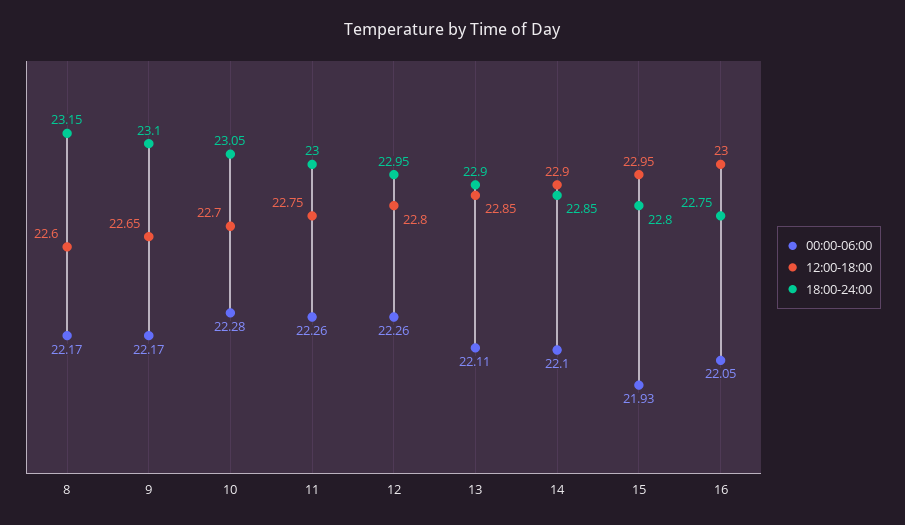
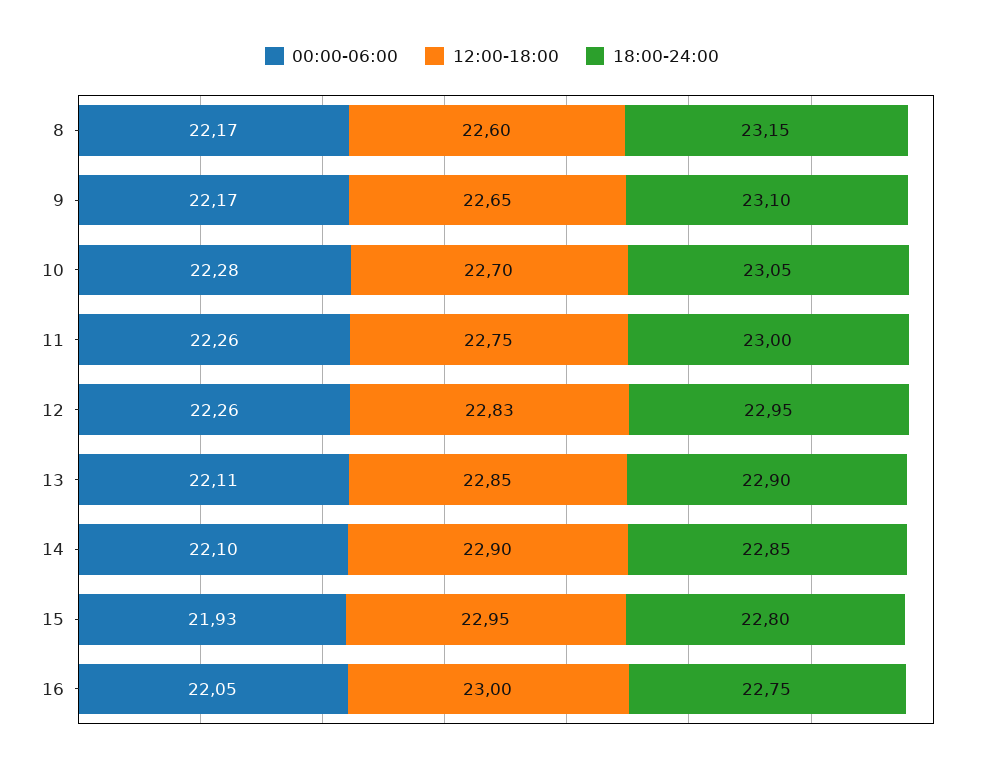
  {
    "00:00-06:00": {
      "8": 22.17,
      "9": 22.17,
      "10": 22.28,
      "11": 22.26,
      "12": 22.26,
      "13": 22.11,
      "14": 22.1,
      "15": 21.93,
      "16": 22.05
    },
    "12:00-18:00": {
      "8": 22.6,
      "9": 22.65,
      "10": 22.7,
      "11": 22.75,
-     "12": 22.8,
+     "12": 22.83,
      "13": 22.85,
      "14": 22.9,
      "15": 22.95,
      "16": 23
    },
    "18:00-24:00": {
      "8": 23.15,
      "9": 23.1,
      "10": 23.05,
      "11": 23,
      "12": 22.95,
      "13": 22.9,
      "14": 22.85,
      "15": 22.8,
      "16": 22.75
    }
  }

